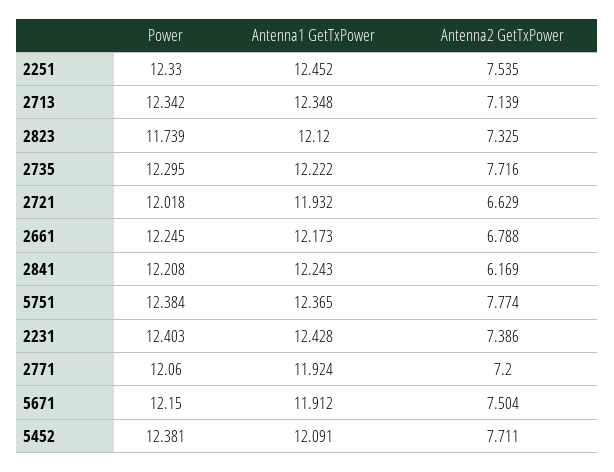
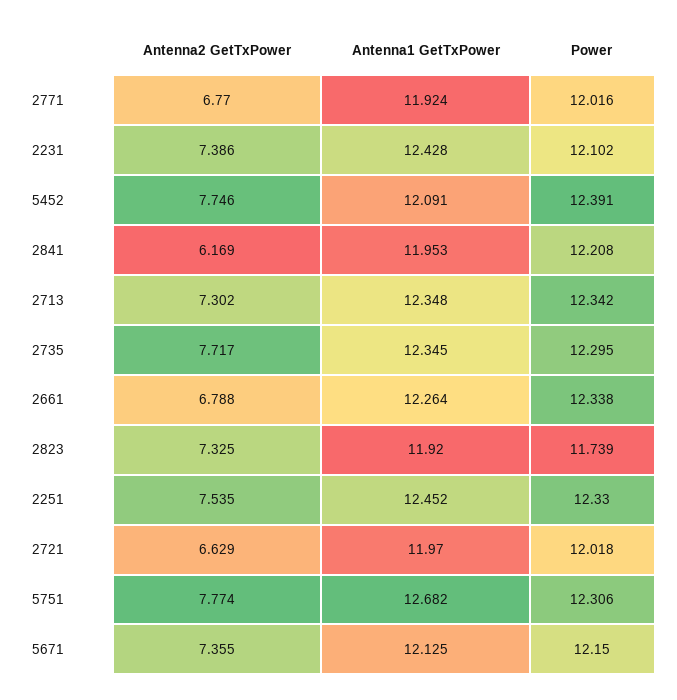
  {
    "Power": {
      "2251": 12.33,
      "2713": 12.342,
      "2823": 11.739,
      "2735": 12.295,
      "2721": 12.018,
-     "2661": 12.245,
+     "2661": 12.338,
      "2841": 12.208,
-     "5751": 12.384,
+     "5751": 12.306,
-     "2231": 12.403,
+     "2231": 12.102,
-     "2771": 12.06,
+     "2771": 12.016,
      "5671": 12.15,
-     "5452": 12.381
+     "5452": 12.391
    },
    "Antenna1 GetTxPower": {
      "2251": 12.452,
      "2713": 12.348,
-     "2823": 12.12,
+     "2823": 11.92,
-     "2735": 12.222,
+     "2735": 12.345,
-     "2721": 11.932,
+     "2721": 11.97,
-     "2661": 12.173,
+     "2661": 12.264,
-     "2841": 12.243,
+     "2841": 11.953,
-     "5751": 12.365,
+     "5751": 12.682,
      "2231": 12.428,
      "2771": 11.924,
-     "5671": 11.912,
+     "5671": 12.125,
      "5452": 12.091
    },
    "Antenna2 GetTxPower": {
      "2251": 7.535,
-     "2713": 7.139,
+     "2713": 7.302,
      "2823": 7.325,
-     "2735": 7.716,
+     "2735": 7.717,
      "2721": 6.629,
      "2661": 6.788,
      "2841": 6.169,
      "5751": 7.774,
      "2231": 7.386,
-     "2771": 7.2,
+     "2771": 6.77,
-     "5671": 7.504,
+     "5671": 7.355,
-     "5452": 7.711
+     "5452": 7.746
    }
  }

